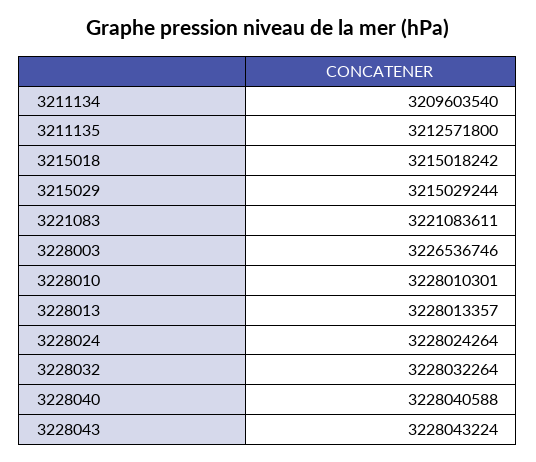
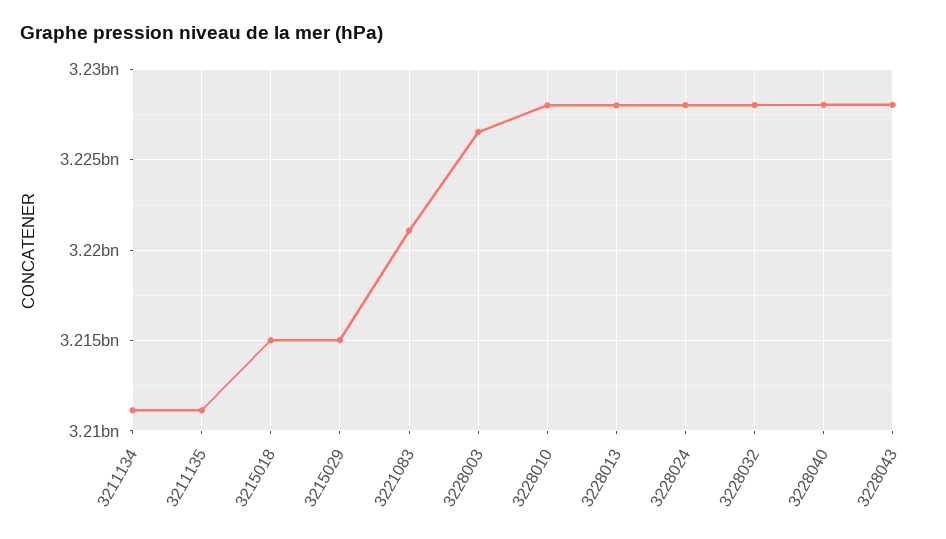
  {
-   "3211134": 3209603540,
+   "3211134": 3211000000,
-   "3211135": 3212571800,
+   "3211135": 3211000000,
    "3215018": 3215018242,
    "3215029": 3215029244,
    "3221083": 3221083611,
    "3228003": 3226536746,
    "3228010": 3228010301,
    "3228013": 3228013357,
    "3228024": 3228024264,
    "3228032": 3228032264,
    "3228040": 3228040588,
    "3228043": 3228043224
  }

